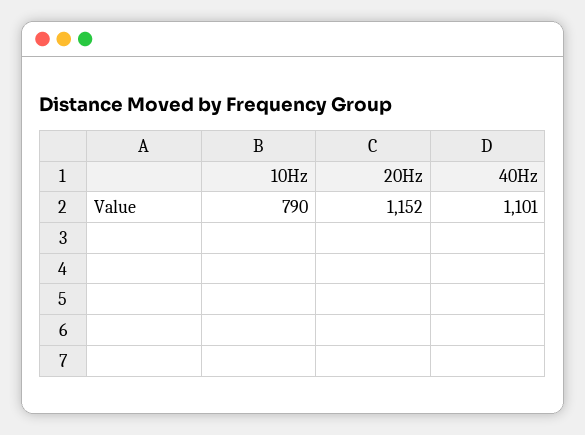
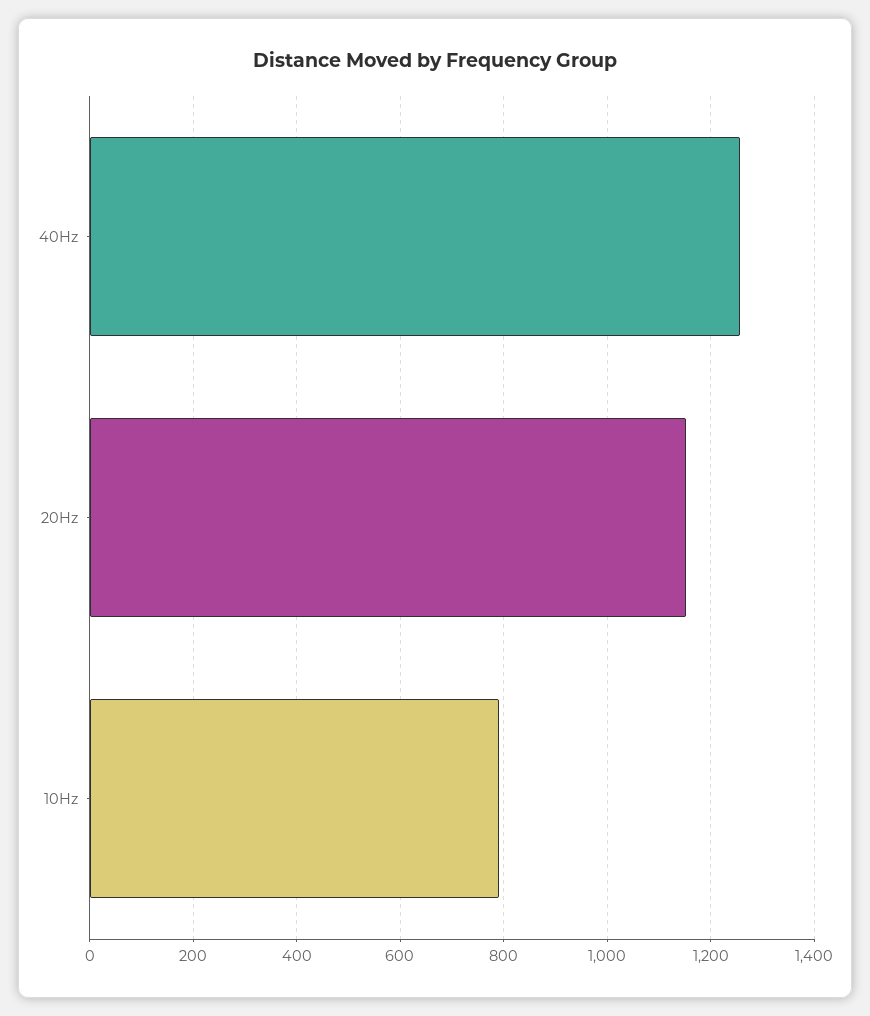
  {
    "10Hz": 790,
    "20Hz": 1152,
-   "40Hz": 1101
+   "40Hz": 1260
  }

